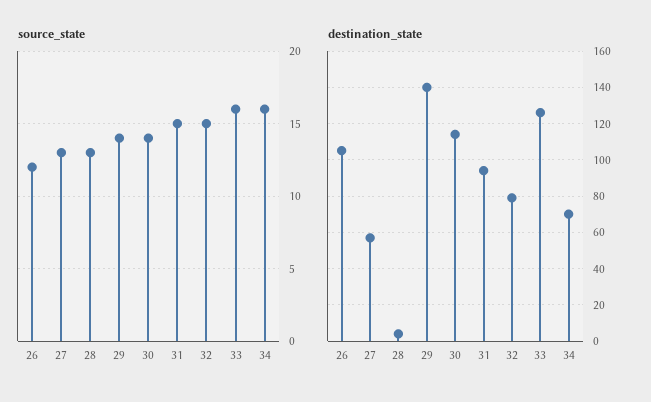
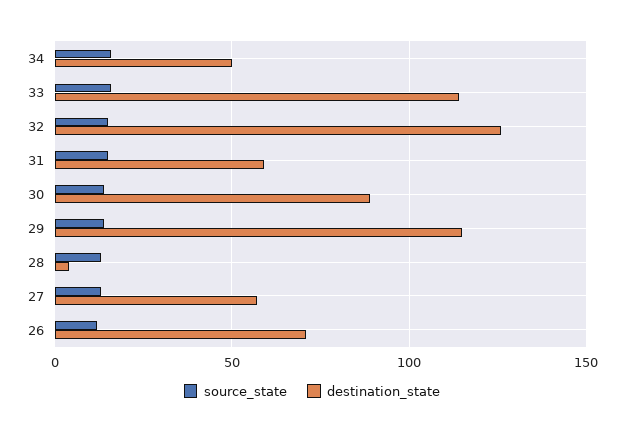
  {
    "source_state": {
      "26": 12,
      "27": 13,
      "28": 13,
      "29": 14,
      "30": 14,
      "31": 15,
      "32": 15,
      "33": 16,
      "34": 16
    },
    "destination_state": {
-     "26": 105,
+     "26": 70,
      "27": 55,
      "28": 5,
-     "29": 140,
+     "29": 115,
-     "30": 115,
+     "30": 90,
-     "31": 95,
+     "31": 60,
-     "32": 80,
+     "32": 125,
-     "33": 125,
+     "33": 115,
-     "34": 70
+     "34": 50
    }
  }

